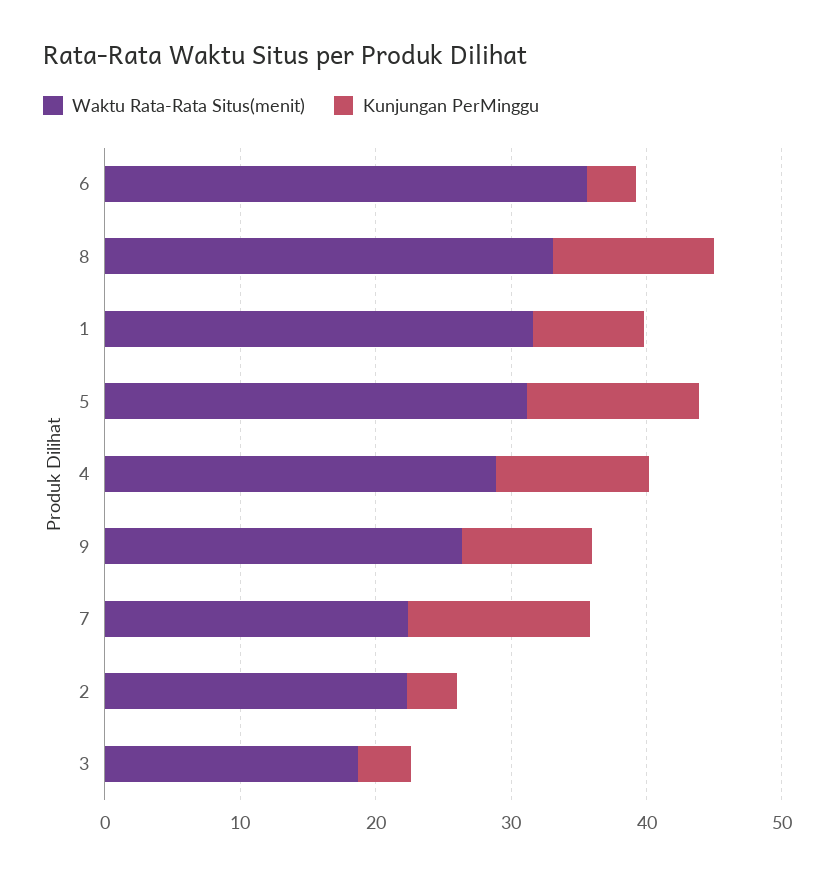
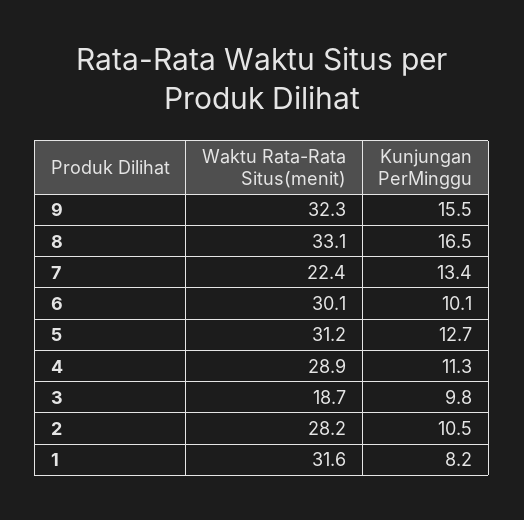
  {
    "Waktu Rata-Rata Situs(menit)": {
-     "6": 36,
+     "6": 30.1,
      "8": 33.1,
      "1": 31.6,
      "5": 31.2,
      "4": 28.9,
-     "9": 26,
+     "9": 32.3,
      "7": 22.4,
-     "2": 22,
+     "2": 28.2,
      "3": 18.7
    },
    "Kunjungan PerMinggu": {
-     "6": 4,
+     "6": 10.1,
-     "8": 12,
+     "8": 16.5,
      "1": 8.2,
      "5": 12.7,
      "4": 11.3,
-     "9": 10,
+     "9": 15.5,
      "7": 13.4,
-     "2": 4,
+     "2": 10.5,
-     "3": 4
+     "3": 9.8
    }
  }

